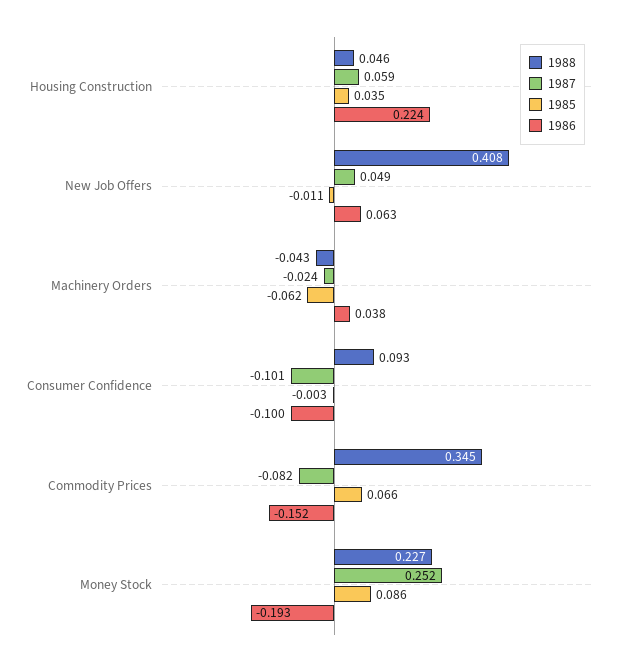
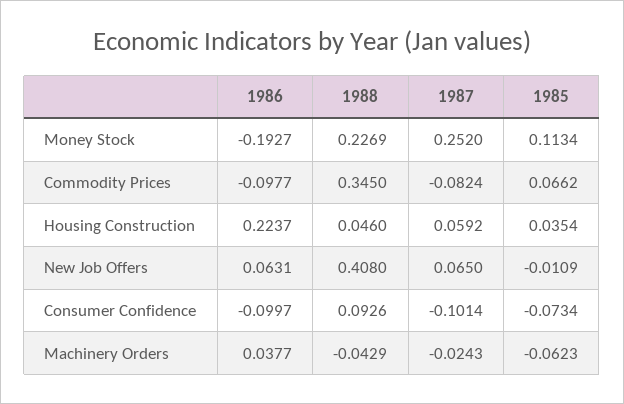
  {
    "1988": {
      "Housing Construction": 0.046,
      "New Job Offers": 0.408,
      "Machinery Orders": -0.0429,
      "Consumer Confidence": 0.0926,
      "Commodity Prices": 0.345,
      "Money Stock": 0.2269
    },
    "1987": {
      "Housing Construction": 0.0592,
-     "New Job Offers": 0.049,
+     "New Job Offers": 0.065,
      "Machinery Orders": -0.0243,
      "Consumer Confidence": -0.1014,
      "Commodity Prices": -0.0824,
      "Money Stock": 0.252
    },
    "1985": {
      "Housing Construction": 0.0354,
      "New Job Offers": -0.0109,
      "Machinery Orders": -0.0623,
-     "Consumer Confidence": -0.003,
+     "Consumer Confidence": -0.0734,
      "Commodity Prices": 0.0662,
-     "Money Stock": 0.086
+     "Money Stock": 0.1134
    },
    "1986": {
      "Housing Construction": 0.2237,
      "New Job Offers": 0.0631,
      "Machinery Orders": 0.0377,
      "Consumer Confidence": -0.0997,
-     "Commodity Prices": -0.152,
+     "Commodity Prices": -0.0977,
      "Money Stock": -0.1927
    }
  }

